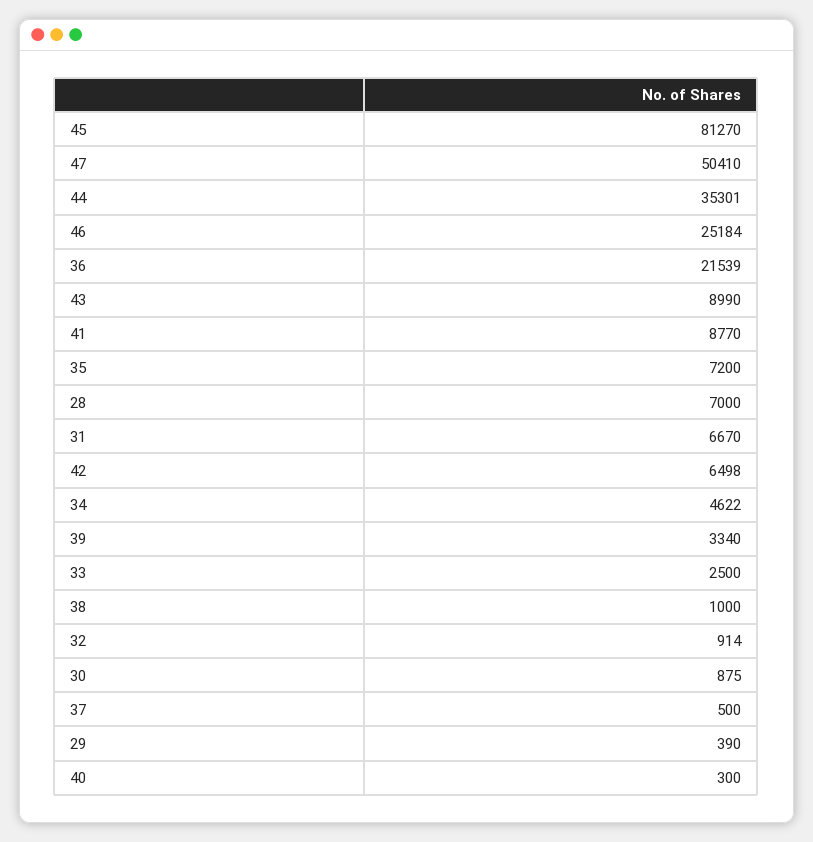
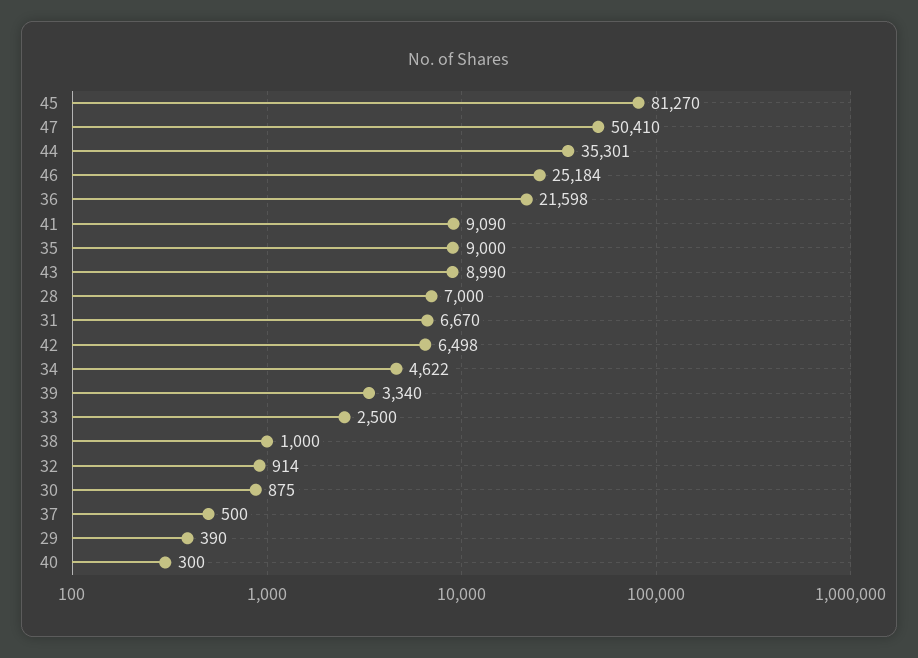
  {
    "45": 81270,
    "47": 50410,
    "44": 35301,
    "46": 25184,
-   "36": 21539,
+   "36": 21598,
    "43": 8990,
-   "41": 8770,
+   "41": 9090,
-   "35": 7200,
+   "35": 9000,
    "28": 7000,
    "31": 6670,
    "42": 6498,
    "34": 4622,
    "39": 3340,
    "33": 2500,
    "38": 1000,
    "32": 914,
    "30": 875,
    "37": 500,
    "29": 390,
    "40": 300
  }

